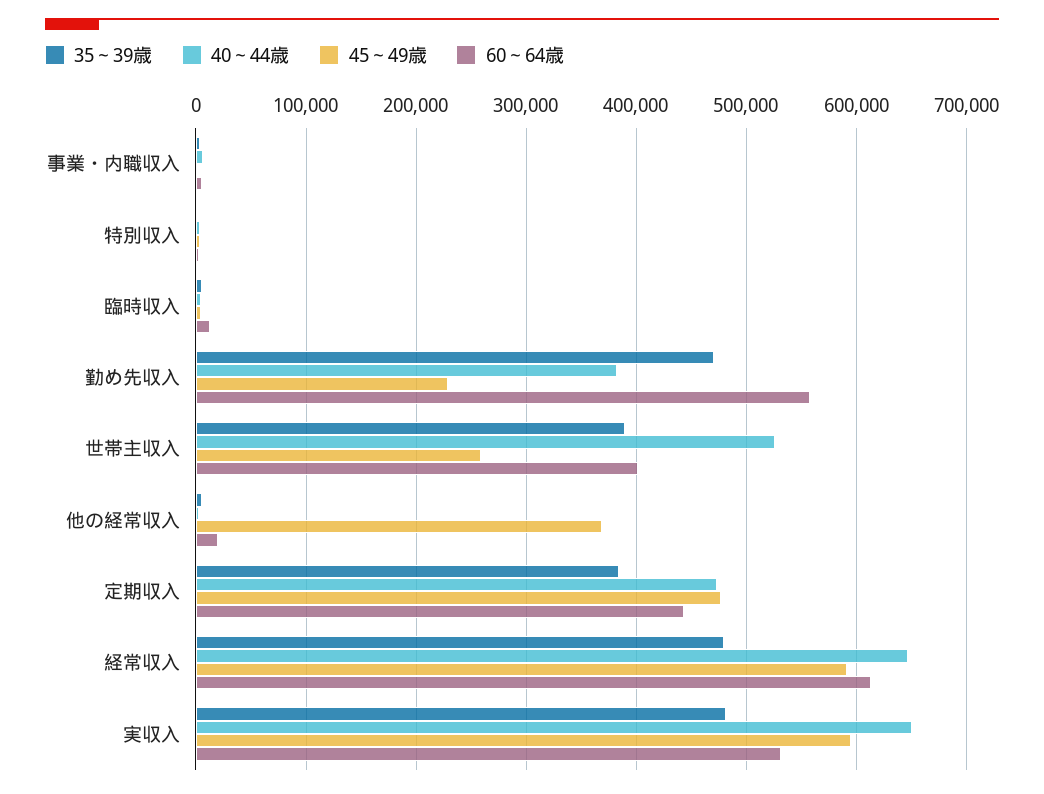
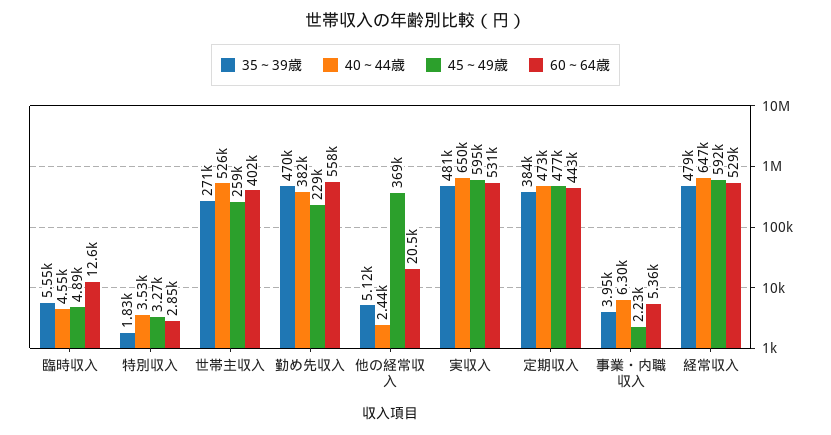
  {
    "35～39歳": {
      "事業・内職収入": 3950,
      "特別収入": 1830,
      "臨時収入": 5550,
      "勤め先収入": 470000,
-     "世帯主収入": 390000,
+     "世帯主収入": 271000,
      "他の経常収入": 5120,
      "定期収入": 384000,
      "経常収入": 479000,
      "実収入": 481000
    },
    "40～44歳": {
      "事業・内職収入": 6300,
      "特別収入": 3530,
      "臨時収入": 4550,
      "勤め先収入": 382000,
      "世帯主収入": 526000,
      "他の経常収入": 2440,
      "定期収入": 473000,
      "経常収入": 647000,
      "実収入": 650000
    },
    "45～49歳": {
      "事業・内職収入": 2230,
      "特別収入": 3270,
      "臨時収入": 4890,
      "勤め先収入": 229000,
      "世帯主収入": 259000,
      "他の経常収入": 369000,
      "定期収入": 477000,
      "経常収入": 592000,
      "実収入": 595000
    },
    "60～64歳": {
      "事業・内職収入": 5360,
      "特別収入": 2850,
      "臨時収入": 12600,
      "勤め先収入": 558000,
      "世帯主収入": 402000,
      "他の経常収入": 20500,
      "定期収入": 443000,
-     "経常収入": 610000,
+     "経常収入": 529000,
      "実収入": 531000
    }
  }

